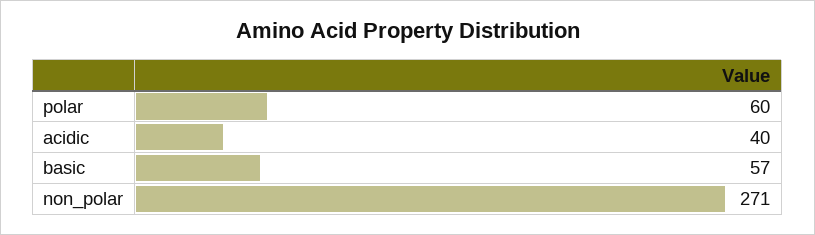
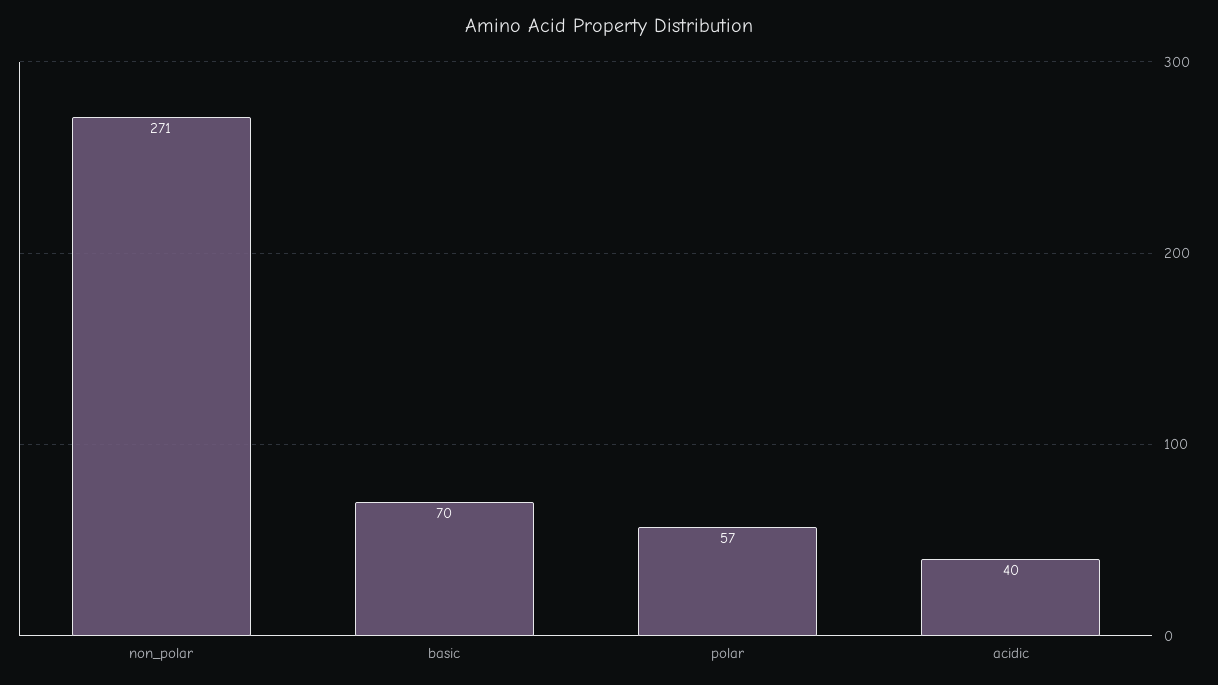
  {
-   "polar": 60,
+   "polar": 57,
    "acidic": 40,
-   "basic": 57,
+   "basic": 70,
    "non_polar": 271
  }

